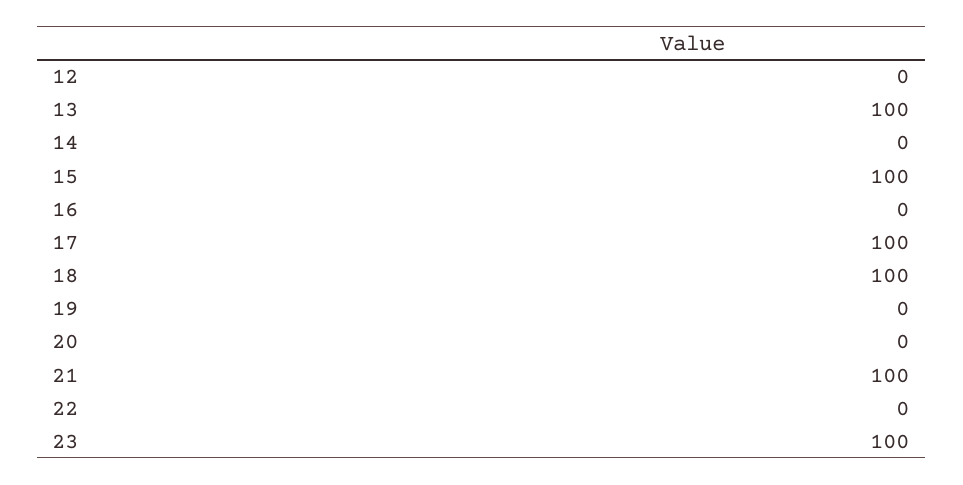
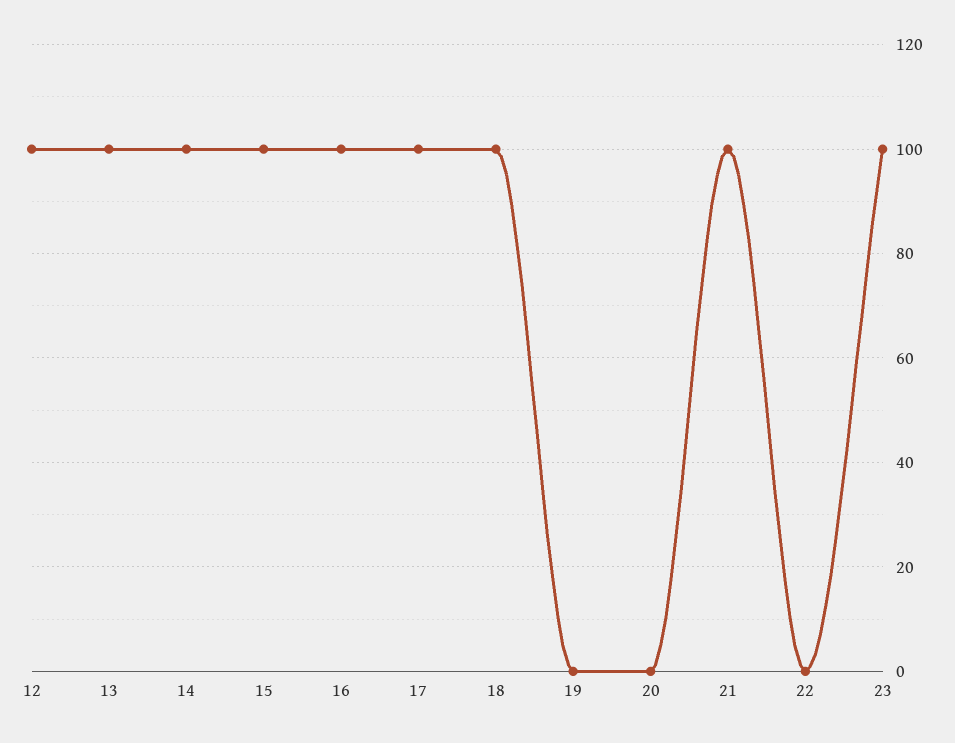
  {
-   "12": 0,
+   "12": 100,
    "13": 100,
-   "14": 0,
+   "14": 100,
    "15": 100,
-   "16": 0,
+   "16": 100,
    "17": 100,
    "18": 100,
    "19": 0,
    "20": 0,
    "21": 100,
    "22": 0,
    "23": 100
  }

